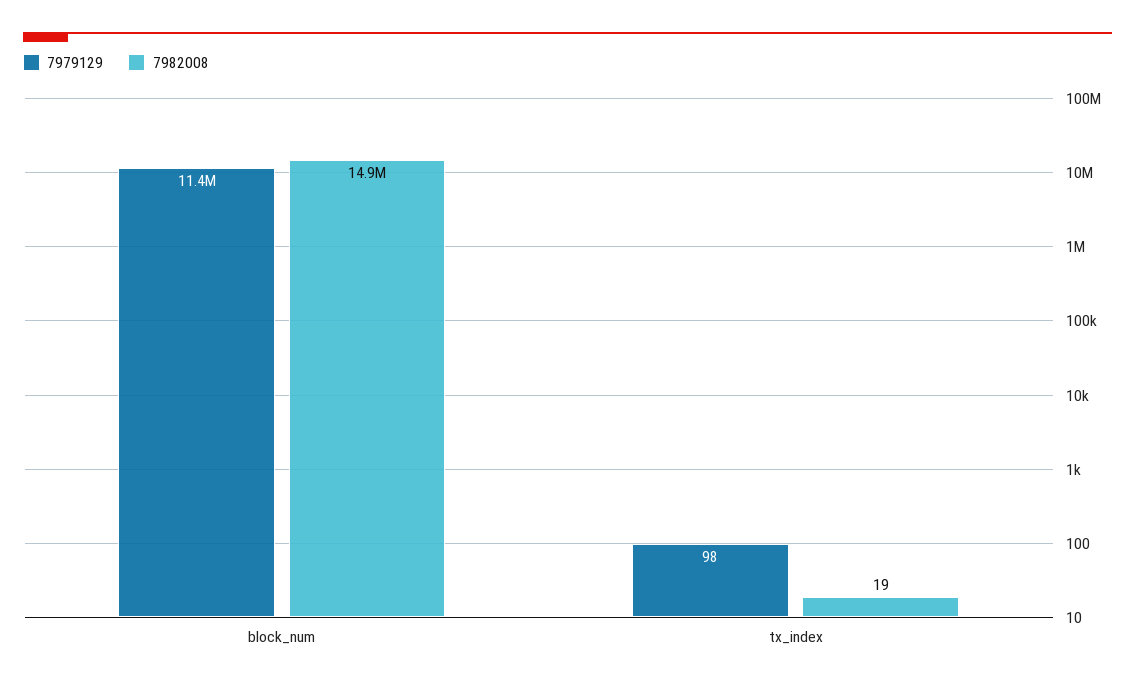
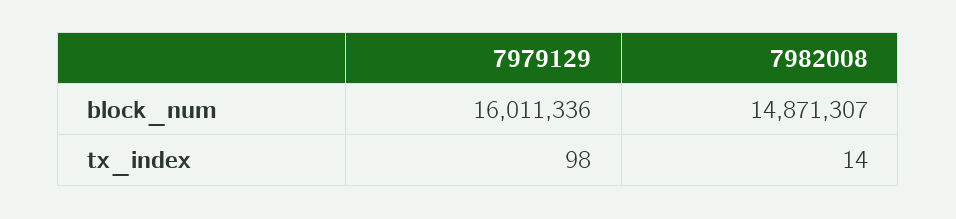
  {
    "7979129": {
-     "block_num": 11400000,
+     "block_num": 16011336,
      "tx_index": 98
    },
    "7982008": {
      "block_num": 14871307,
-     "tx_index": 19
+     "tx_index": 14
    }
  }

